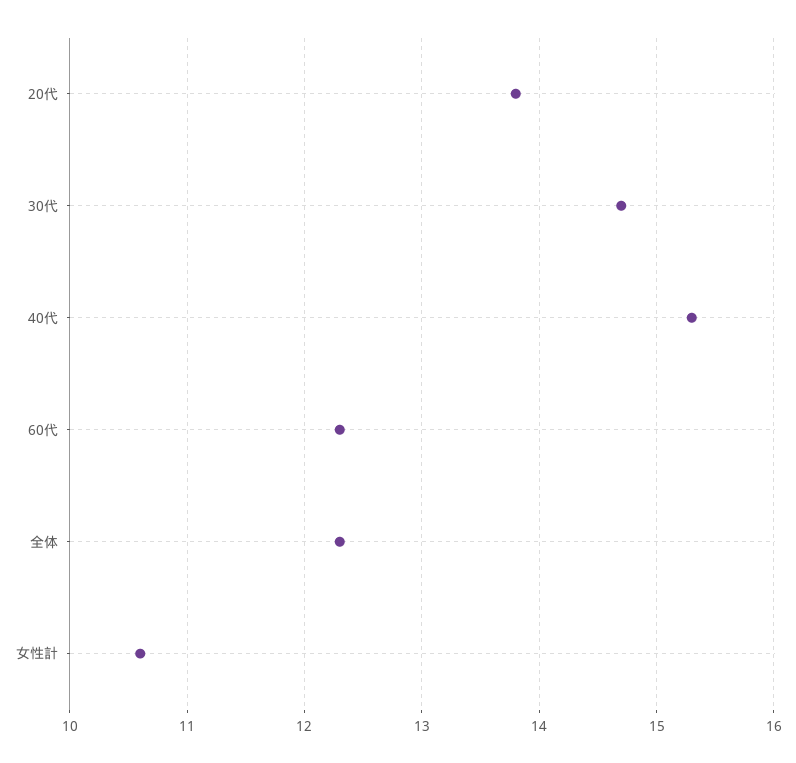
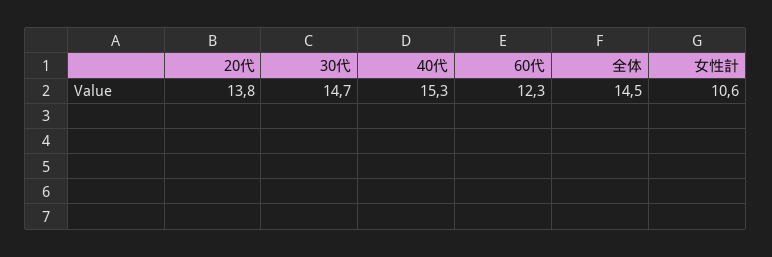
  {
    "20代": 13.8,
    "30代": 14.7,
    "40代": 15.3,
    "60代": 12.3,
-   "全体": 12.3,
+   "全体": 14.5,
    "女性計": 10.6
  }

